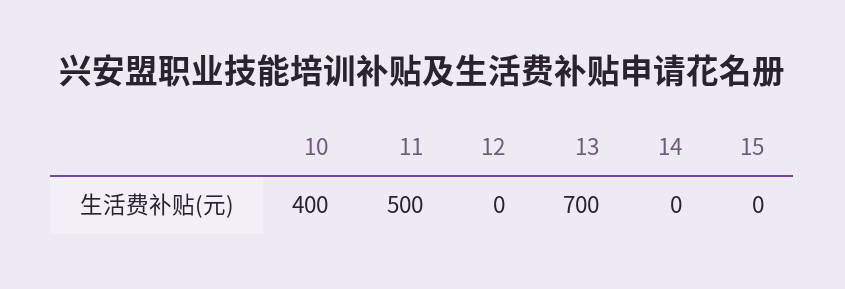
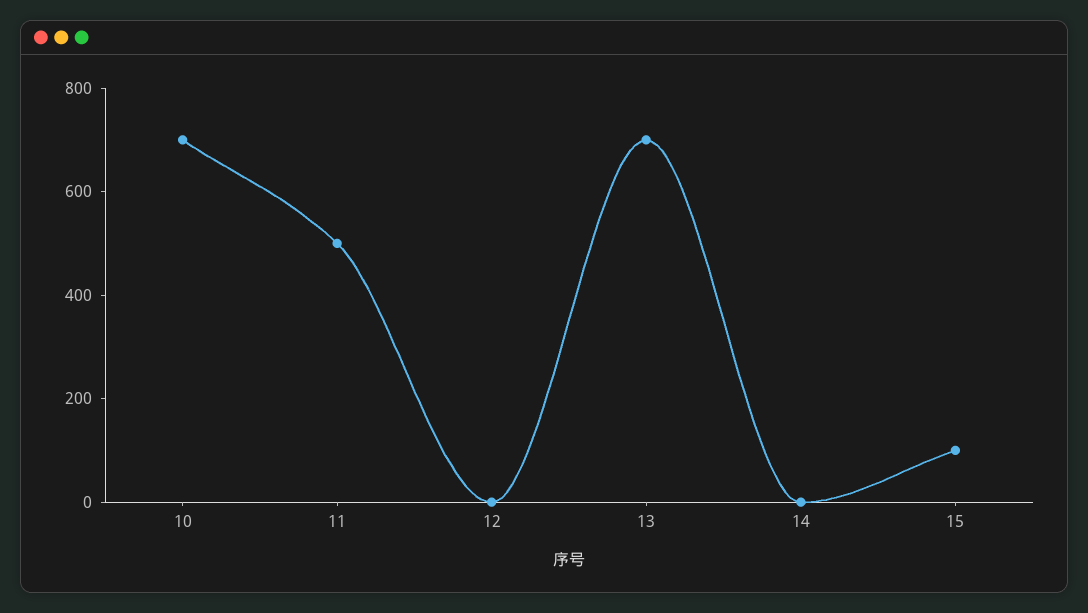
  {
-   "10": 400,
+   "10": 700,
    "11": 500,
    "12": 0,
    "13": 700,
    "14": 0,
-   "15": 0
+   "15": 100
  }

